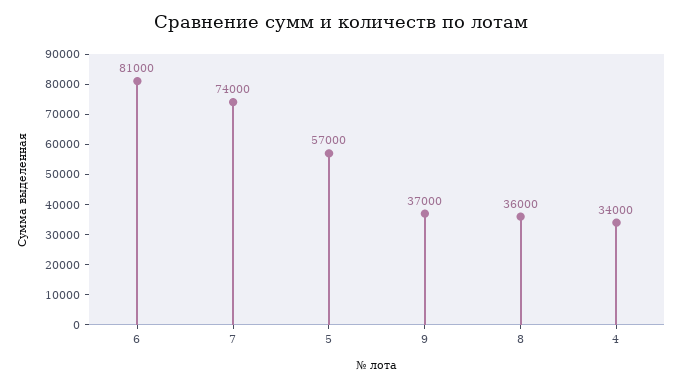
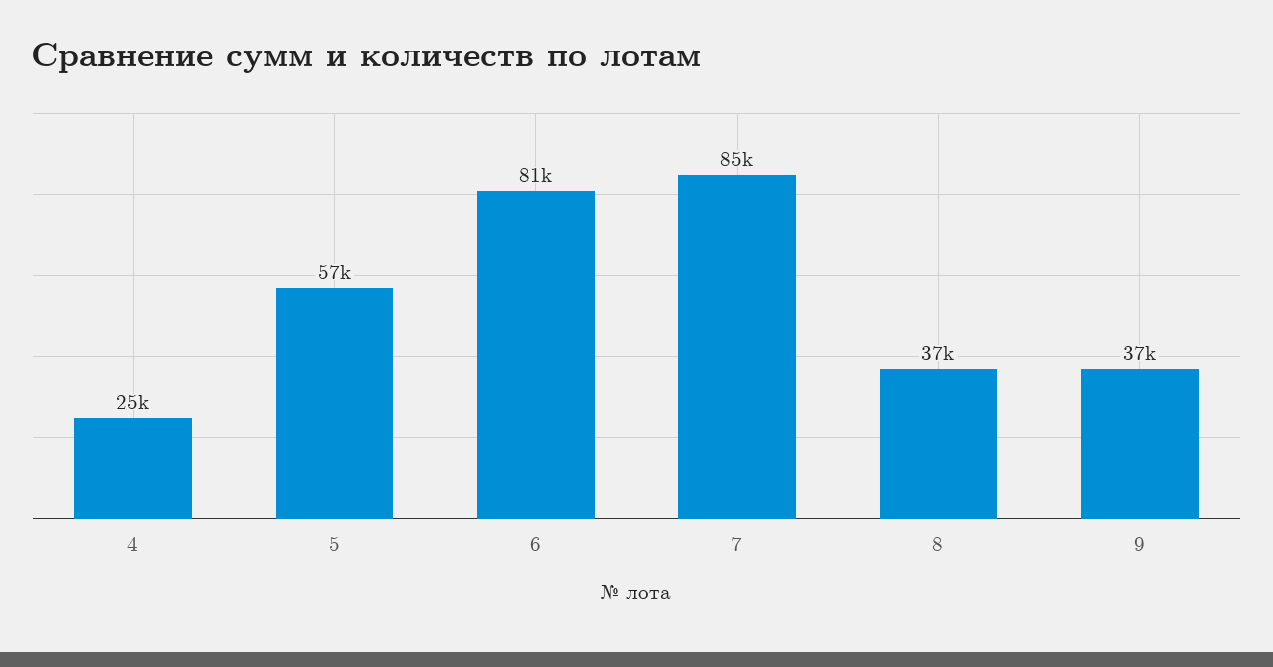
  {
    "6": 81000,
-   "7": 74000,
+   "7": 85000,
    "5": 57000,
    "9": 37000,
-   "8": 36000,
+   "8": 37000,
-   "4": 34000
+   "4": 25000
  }

